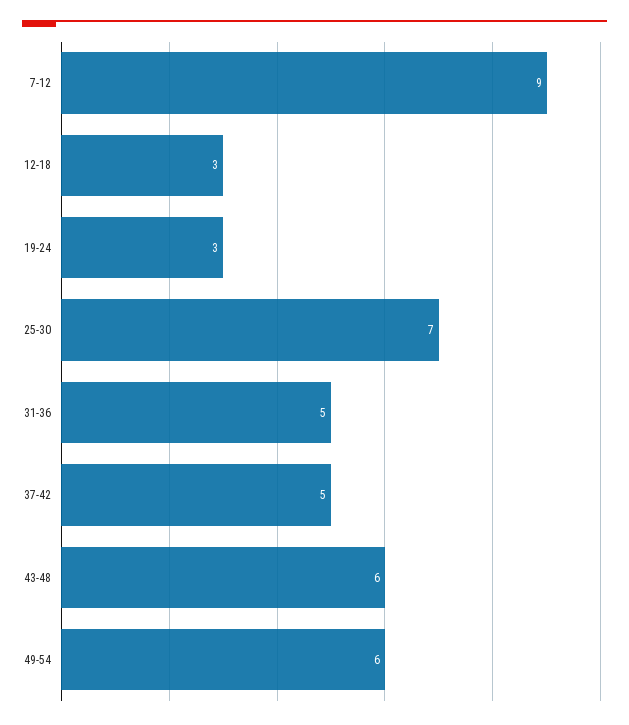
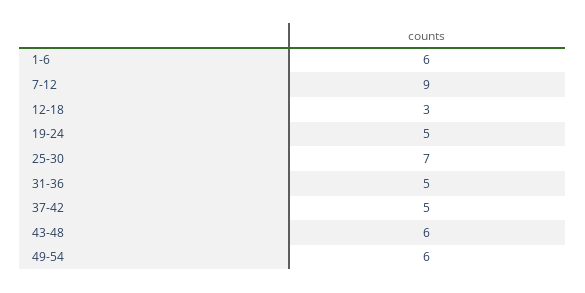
  {
    "7-12": 9,
    "12-18": 3,
-   "19-24": 3,
+   "19-24": 5,
    "25-30": 7,
    "31-36": 5,
    "37-42": 5,
    "43-48": 6,
-   "49-54": 6
+   "49-54": 6,
+   "1-6": 6
  }

